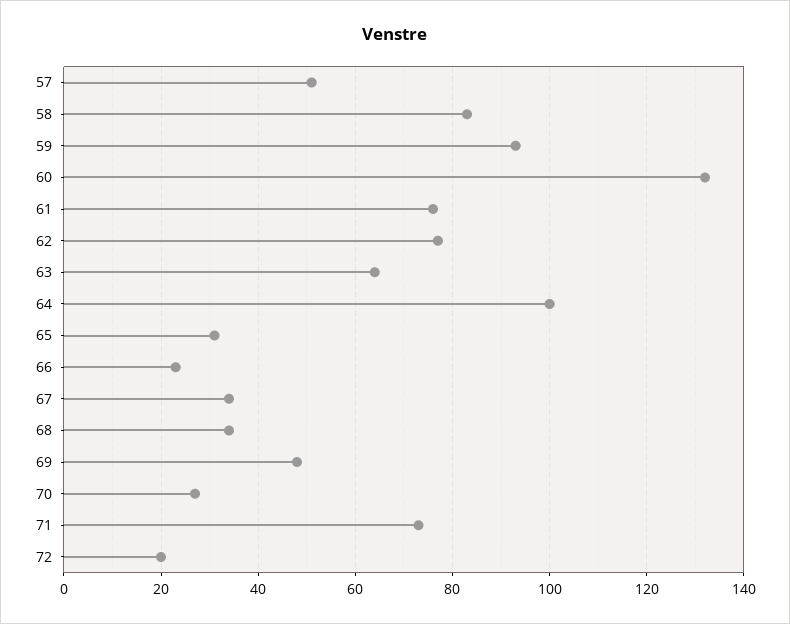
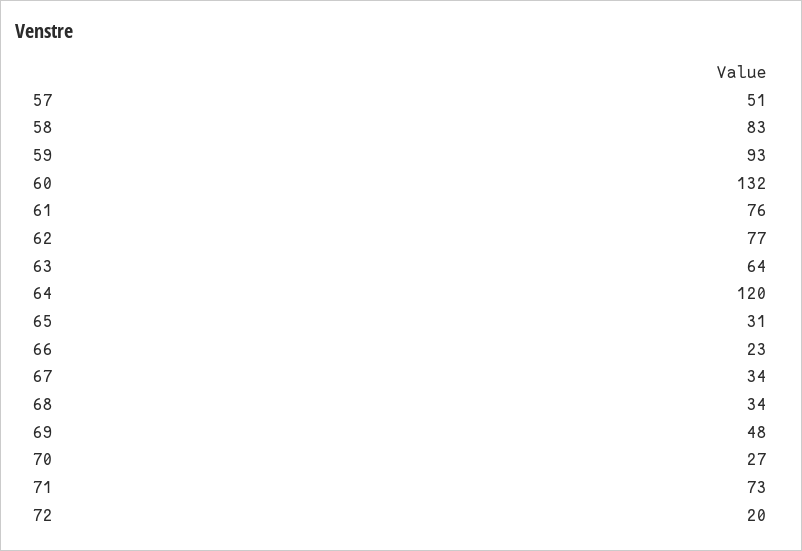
  {
    "57": 51,
    "58": 83,
    "59": 93,
    "60": 132,
    "61": 76,
    "62": 77,
    "63": 64,
-   "64": 100,
+   "64": 120,
    "65": 31,
    "66": 23,
    "67": 34,
    "68": 34,
    "69": 48,
    "70": 27,
    "71": 73,
    "72": 20
  }

